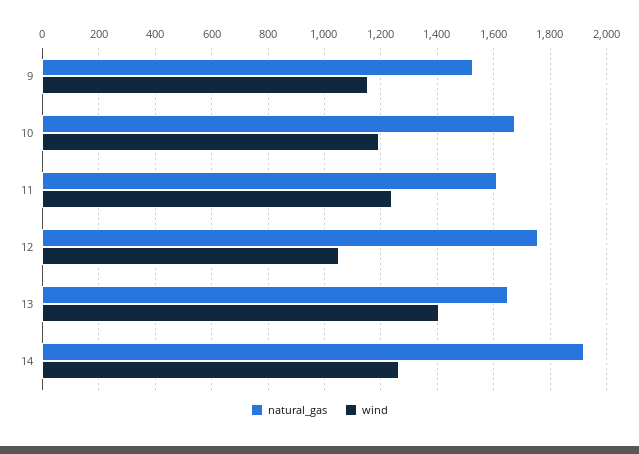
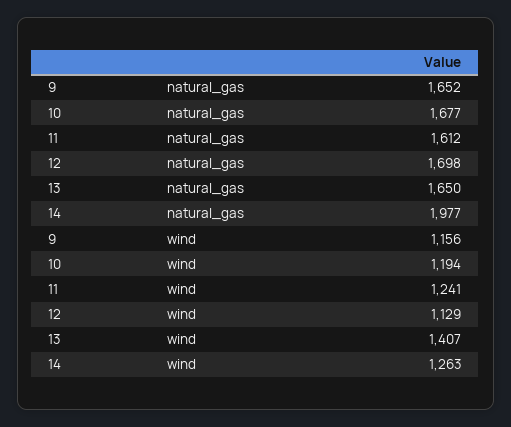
  {
    "natural_gas": {
-     "9": 1525,
+     "9": 1652,
      "10": 1677,
      "11": 1612,
-     "12": 1750,
+     "12": 1698,
      "13": 1650,
-     "14": 1925
+     "14": 1977
    },
    "wind": {
      "9": 1156,
      "10": 1194,
      "11": 1241,
-     "12": 1050,
+     "12": 1129,
      "13": 1407,
      "14": 1263
    }
  }

